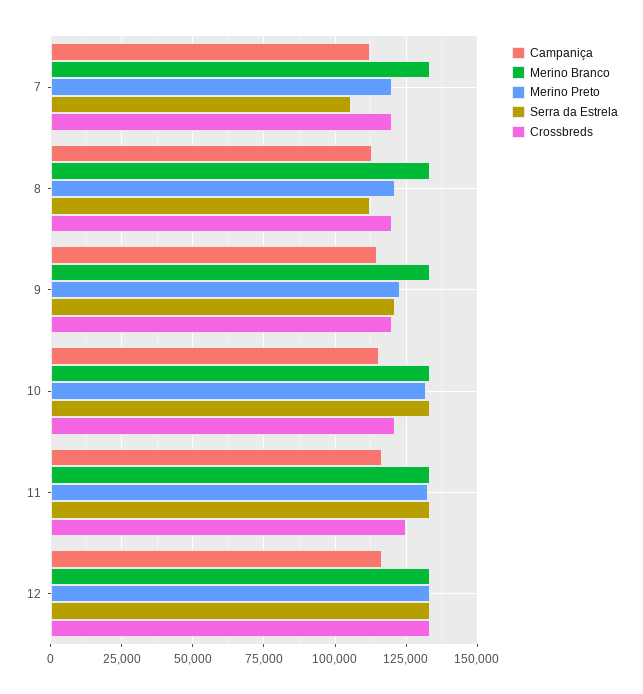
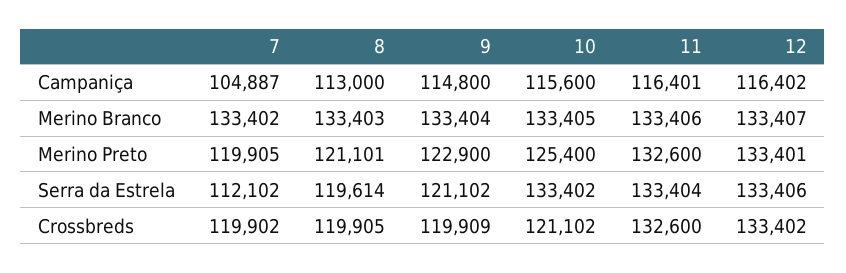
  {
    "Campaniça": {
-     "7": 112500,
+     "7": 104887,
      "8": 113000,
      "9": 114800,
      "10": 115600,
      "11": 116401,
      "12": 116402
    },
    "Merino Branco": {
      "7": 133402,
      "8": 133403,
      "9": 133404,
      "10": 133405,
      "11": 133406,
      "12": 133407
    },
    "Merino Preto": {
      "7": 119905,
      "8": 121101,
      "9": 122900,
-     "10": 132500,
+     "10": 125400,
      "11": 132600,
      "12": 133401
    },
    "Serra da Estrela": {
-     "7": 105000,
+     "7": 112102,
-     "8": 112500,
+     "8": 119614,
      "9": 121102,
      "10": 133402,
      "11": 133404,
      "12": 133406
    },
    "Crossbreds": {
      "7": 119902,
      "8": 119905,
      "9": 119909,
      "10": 121102,
-     "11": 125000,
+     "11": 132600,
      "12": 133402
    }
  }

